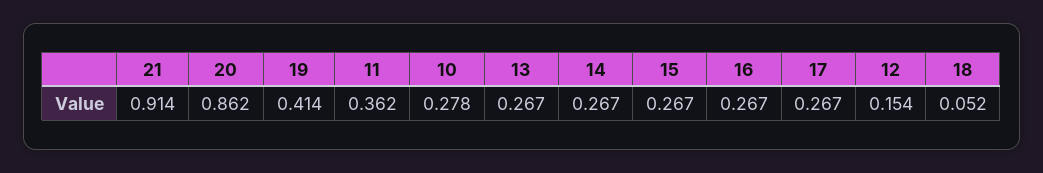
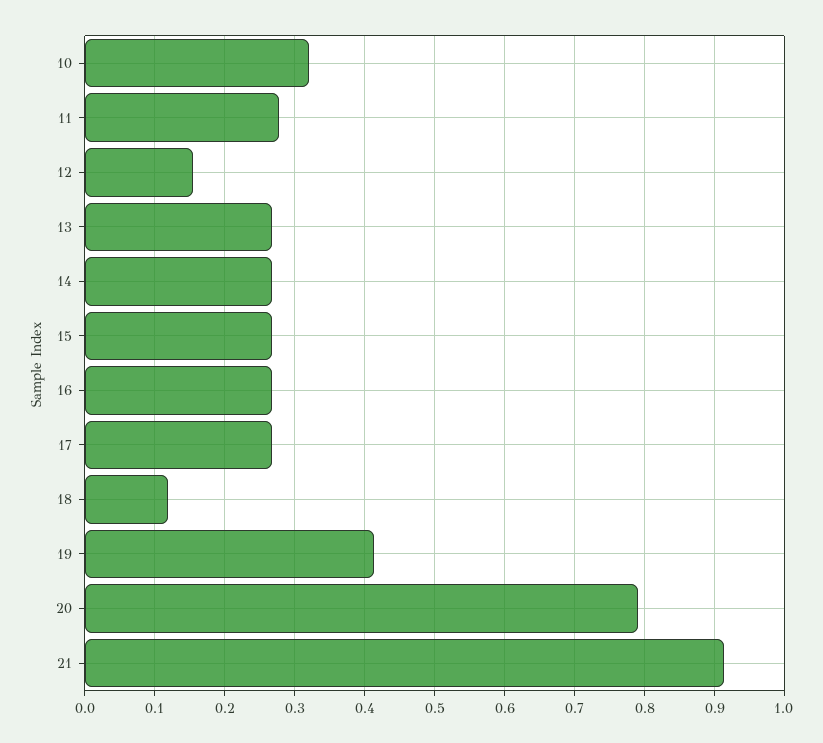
  {
    "21": 0.914,
-   "20": 0.862,
+   "20": 0.79,
    "19": 0.414,
-   "11": 0.362,
+   "11": 0.28,
-   "10": 0.278,
+   "10": 0.32,
    "13": 0.267,
    "14": 0.267,
    "15": 0.267,
    "16": 0.267,
    "17": 0.267,
    "12": 0.154,
-   "18": 0.052
+   "18": 0.12
  }

